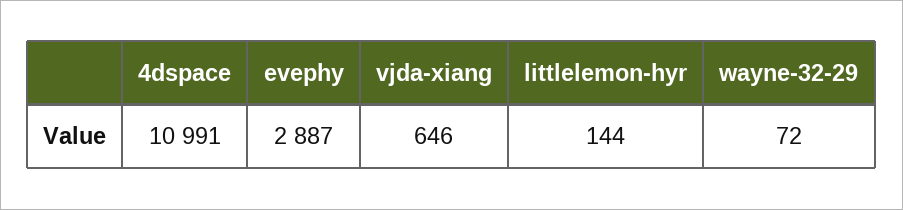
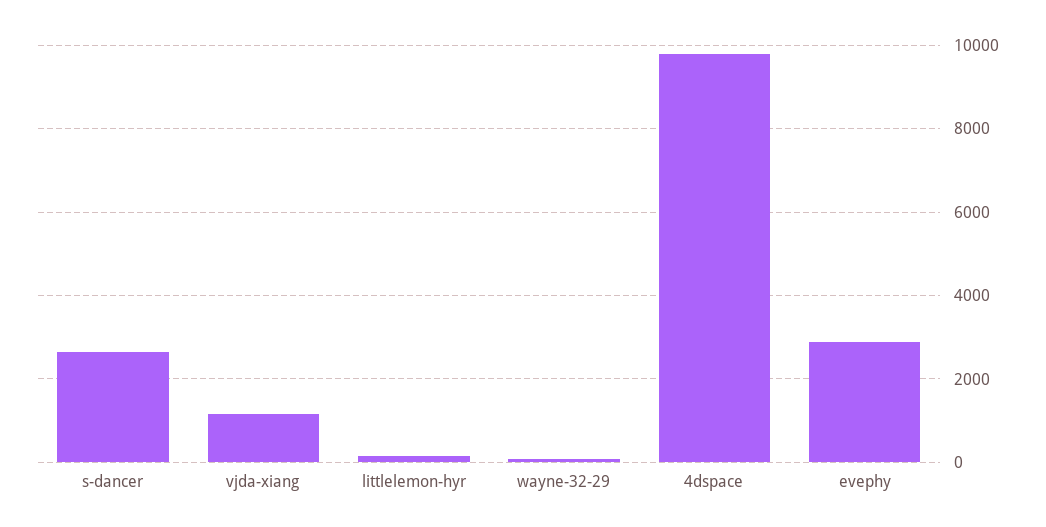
  {
-   "4dspace": 10991,
+   "4dspace": 9800,
    "evephy": 2887,
-   "vjda-xiang": 646,
+   "vjda-xiang": 1200,
    "littlelemon-hyr": 144,
-   "wayne-32-29": 72
+   "wayne-32-29": 72,
+   "s-dancer": 2600
  }

